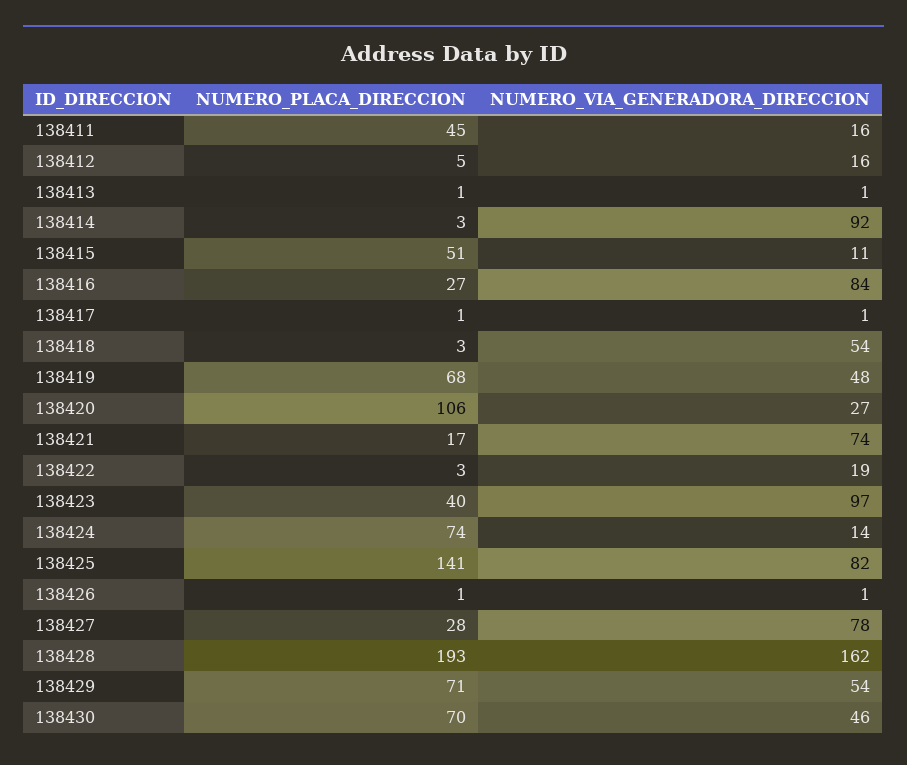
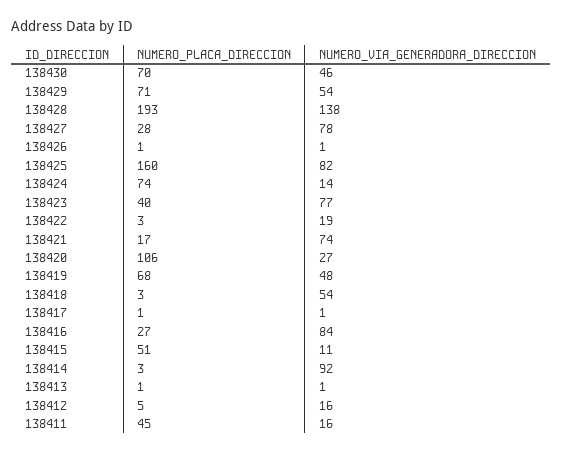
  {
    "NUMERO_PLACA_DIRECCION": {
      "138411": 45,
      "138412": 5,
      "138413": 1,
      "138414": 3,
      "138415": 51,
      "138416": 27,
      "138417": 1,
      "138418": 3,
      "138419": 68,
      "138420": 106,
      "138421": 17,
      "138422": 3,
      "138423": 40,
      "138424": 74,
-     "138425": 141,
+     "138425": 160,
      "138426": 1,
      "138427": 28,
      "138428": 193,
      "138429": 71,
      "138430": 70
    },
    "NUMERO_VIA_GENERADORA_DIRECCION": {
      "138411": 16,
      "138412": 16,
      "138413": 1,
      "138414": 92,
      "138415": 11,
      "138416": 84,
      "138417": 1,
      "138418": 54,
      "138419": 48,
      "138420": 27,
      "138421": 74,
      "138422": 19,
-     "138423": 97,
+     "138423": 77,
      "138424": 14,
      "138425": 82,
      "138426": 1,
      "138427": 78,
-     "138428": 162,
+     "138428": 138,
      "138429": 54,
      "138430": 46
    }
  }

